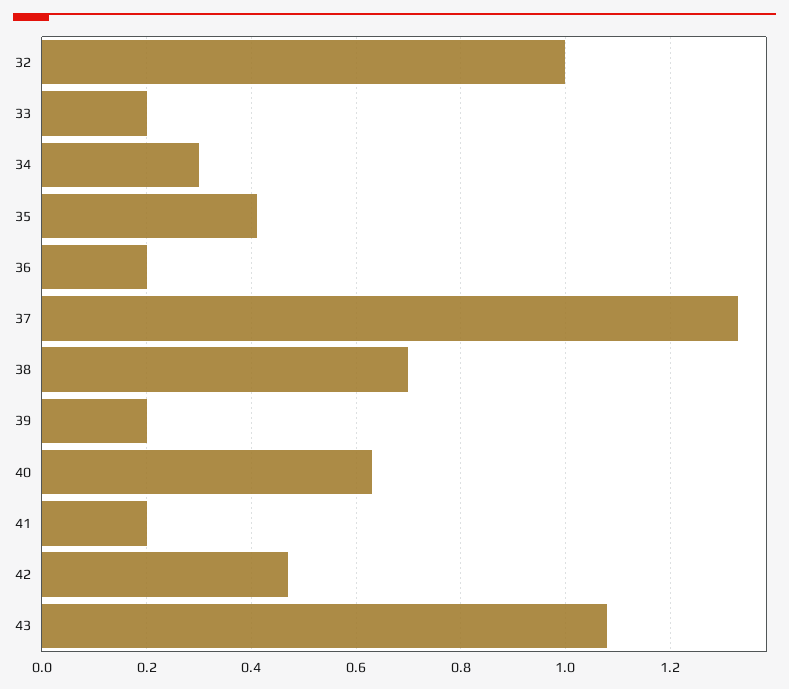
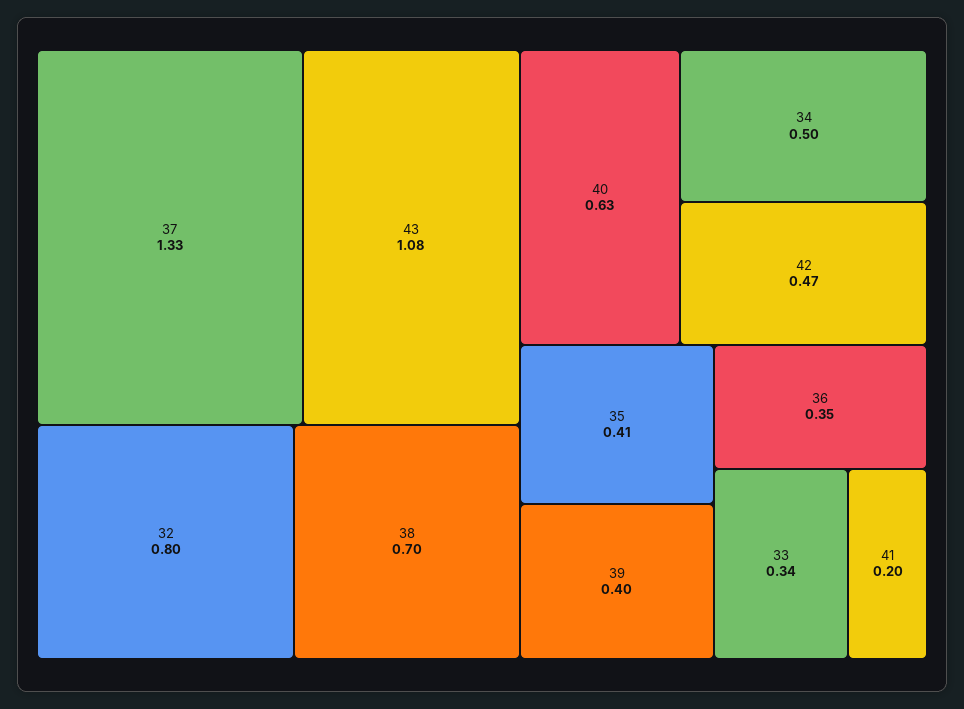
  {
-   "32": 1,
+   "32": 0.8,
-   "33": 0.2,
+   "33": 0.34,
-   "34": 0.3,
+   "34": 0.5,
    "35": 0.41,
-   "36": 0.2,
+   "36": 0.35,
    "37": 1.33,
    "38": 0.7,
-   "39": 0.2,
+   "39": 0.4,
    "40": 0.63,
    "41": 0.2,
    "42": 0.47,
    "43": 1.08
  }

